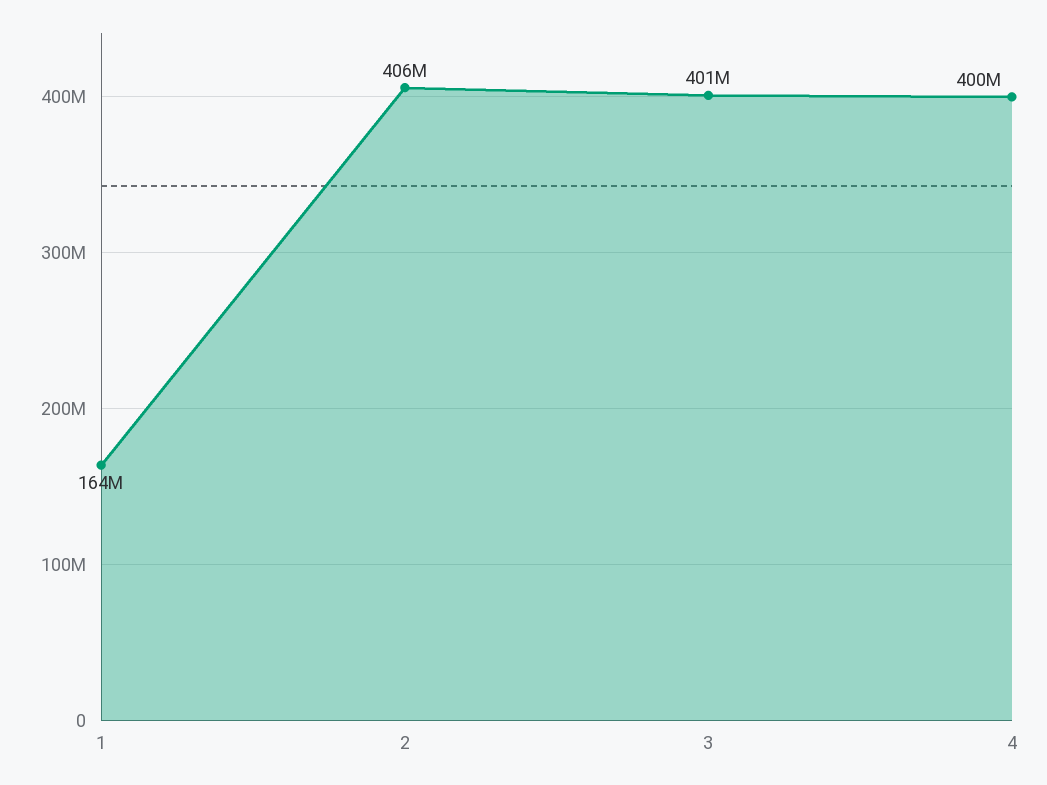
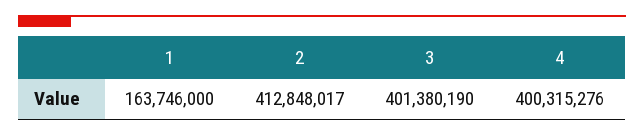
  {
    "1": 163746000,
-   "2": 406000000,
+   "2": 412848017,
    "3": 401380190,
    "4": 400315276
  }

